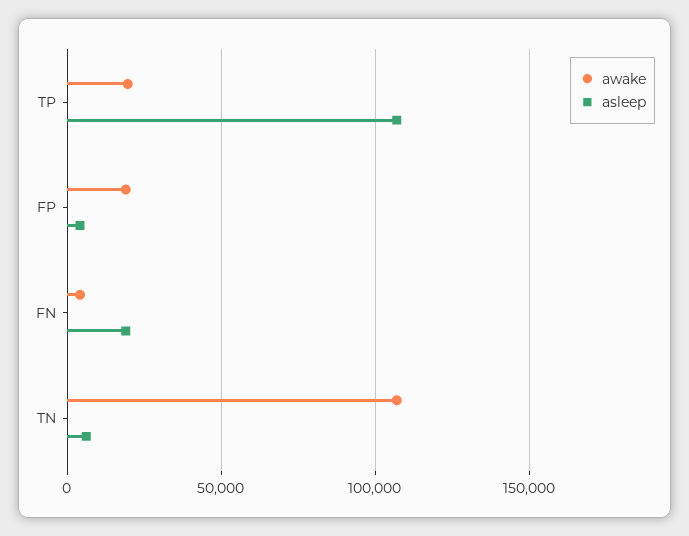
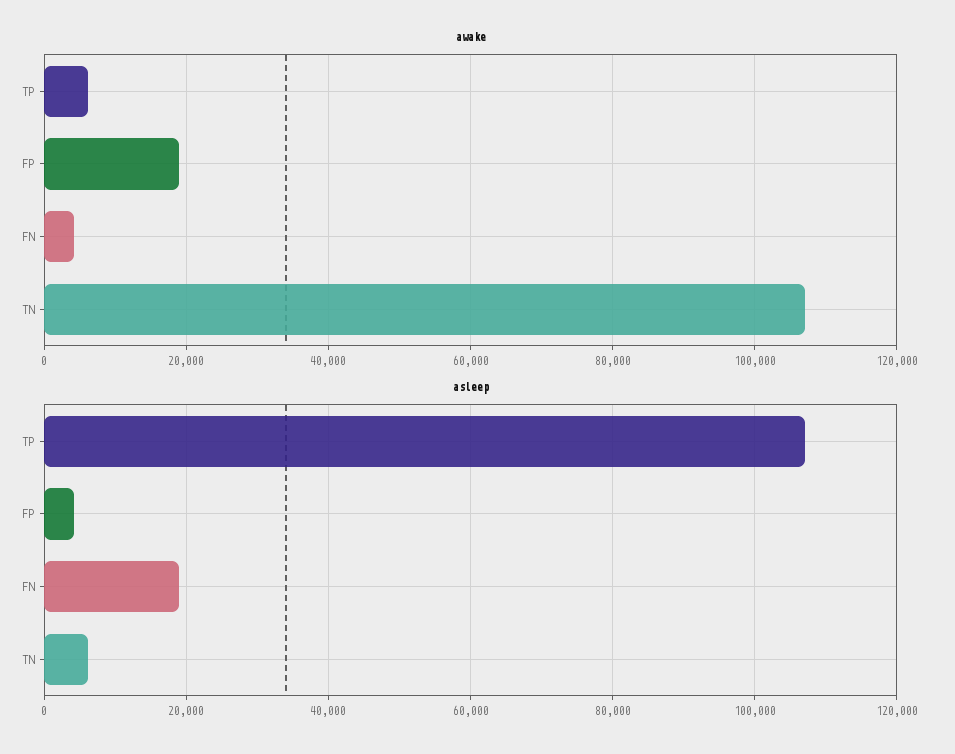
  {
    "awake": {
-     "TP": 20000,
+     "TP": 6000,
      "FP": 18000,
      "FN": 4000,
      "TN": 108000
    },
    "asleep": {
      "TP": 108000,
      "FP": 4000,
      "FN": 18000,
      "TN": 6000
    }
  }

